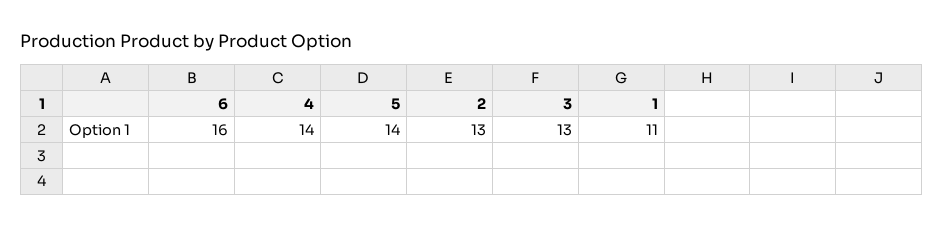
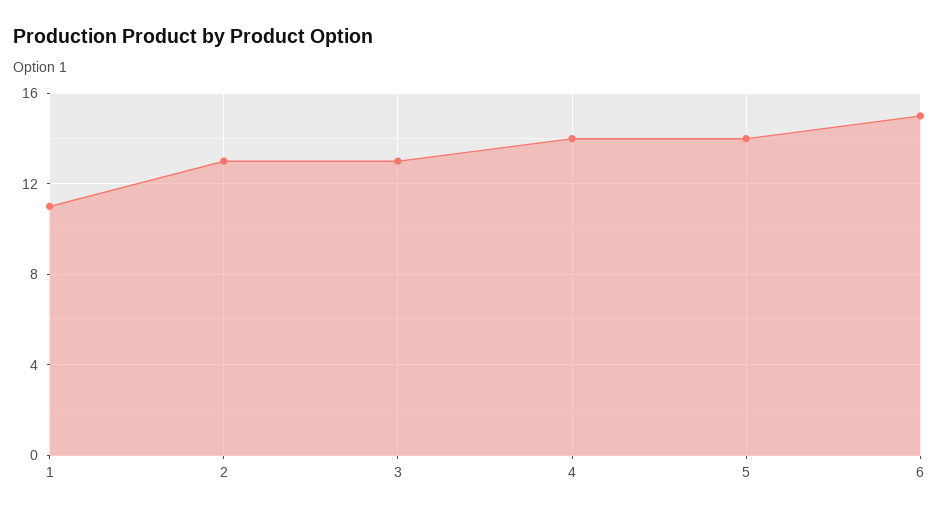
  {
-   "6": 16,
+   "6": 15,
    "4": 14,
    "5": 14,
    "2": 13,
    "3": 13,
    "1": 11
  }

